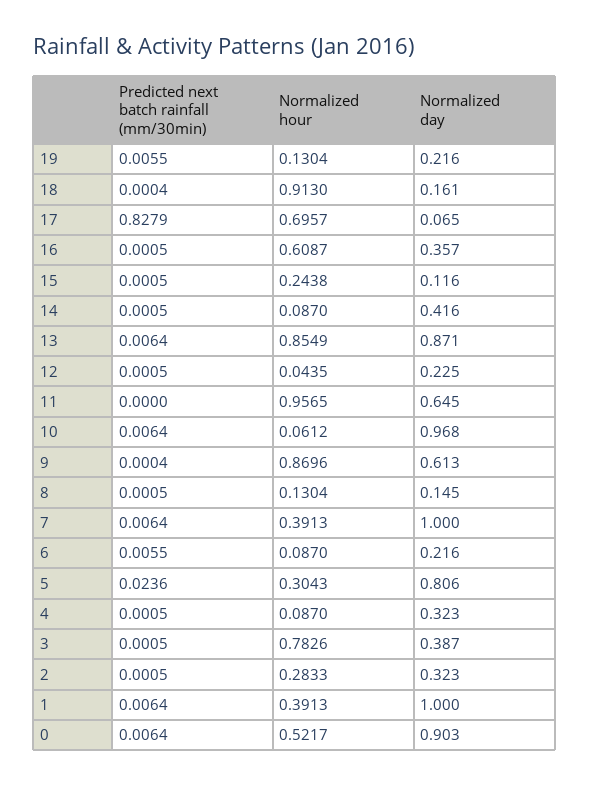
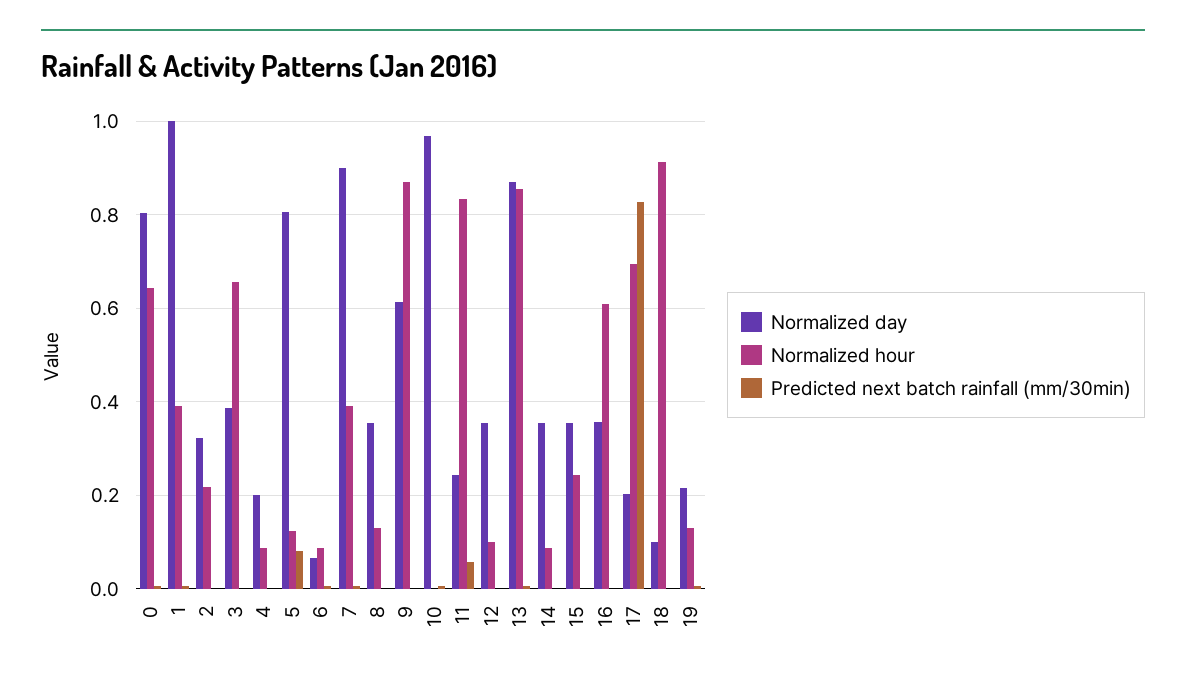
  {
    "Predicted next batch rainfall (mm/30min)": {
      "19": 0.0055,
      "18": 0.0004,
      "17": 0.8279,
      "16": 0.0005,
      "15": 0.0005,
      "14": 0.0005,
      "13": 0.0064,
      "12": 0.0005,
-     "11": 0,
+     "11": 0.06,
      "10": 0.0064,
      "9": 0.0004,
      "8": 0.0005,
      "7": 0.0064,
      "6": 0.0055,
-     "5": 0.0236,
+     "5": 0.08,
      "4": 0.0005,
      "3": 0.0005,
      "2": 0.0005,
      "1": 0.0064,
      "0": 0.0064
    },
    "Normalized hour": {
      "19": 0.1304,
      "18": 0.913,
      "17": 0.6957,
      "16": 0.6087,
      "15": 0.2438,
      "14": 0.087,
      "13": 0.8549,
-     "12": 0.0435,
+     "12": 0.1,
-     "11": 0.9565,
+     "11": 0.84,
-     "10": 0.0612,
+     "10": 0,
      "9": 0.8696,
      "8": 0.1304,
      "7": 0.3913,
      "6": 0.087,
-     "5": 0.3043,
+     "5": 0.12,
      "4": 0.087,
-     "3": 0.7826,
+     "3": 0.66,
-     "2": 0.2833,
+     "2": 0.22,
      "1": 0.3913,
-     "0": 0.5217
+     "0": 0.64
    },
    "Normalized day": {
      "19": 0.216,
-     "18": 0.161,
+     "18": 0.1,
-     "17": 0.065,
+     "17": 0.2,
      "16": 0.357,
-     "15": 0.116,
+     "15": 0.36,
-     "14": 0.416,
+     "14": 0.36,
      "13": 0.871,
-     "12": 0.225,
+     "12": 0.36,
-     "11": 0.645,
+     "11": 0.24,
      "10": 0.968,
      "9": 0.613,
-     "8": 0.145,
+     "8": 0.36,
-     "7": 1,
+     "7": 0.9,
-     "6": 0.216,
+     "6": 0.06,
      "5": 0.806,
-     "4": 0.323,
+     "4": 0.2,
      "3": 0.387,
      "2": 0.323,
      "1": 1,
-     "0": 0.903
+     "0": 0.8
    }
  }

